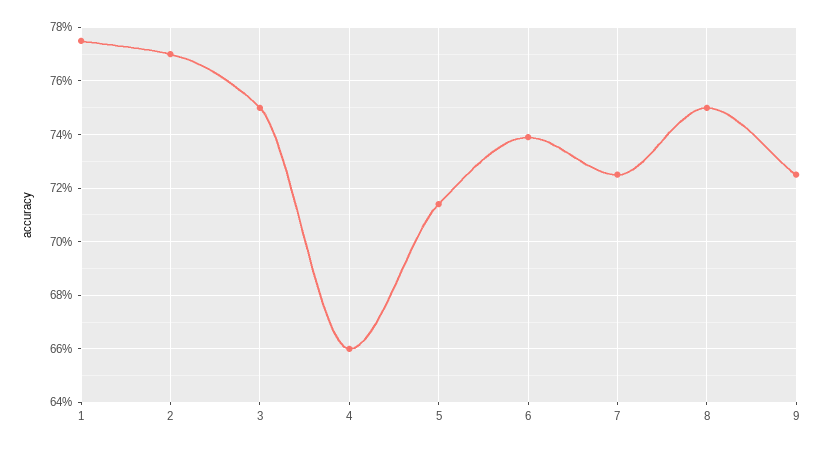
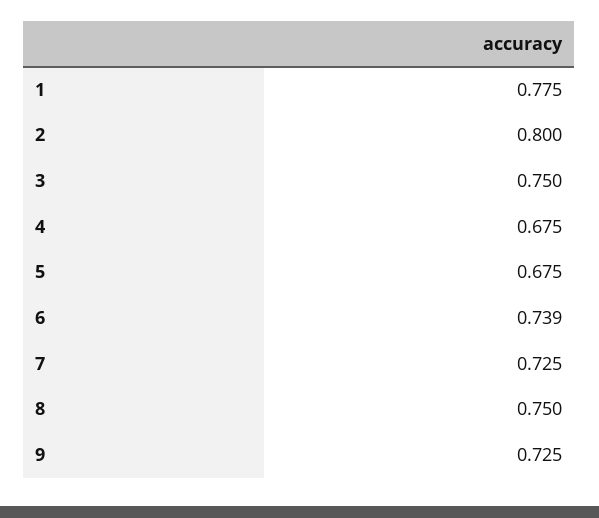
  {
    "1": 0.775,
-   "2": 0.77,
+   "2": 0.8,
    "3": 0.75,
-   "4": 0.66,
+   "4": 0.675,
-   "5": 0.715,
+   "5": 0.675,
    "6": 0.739,
    "7": 0.725,
    "8": 0.75,
    "9": 0.725
  }

